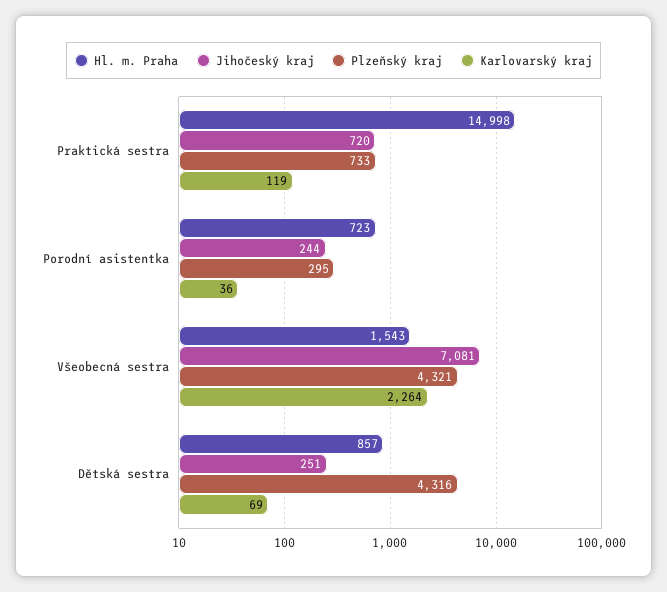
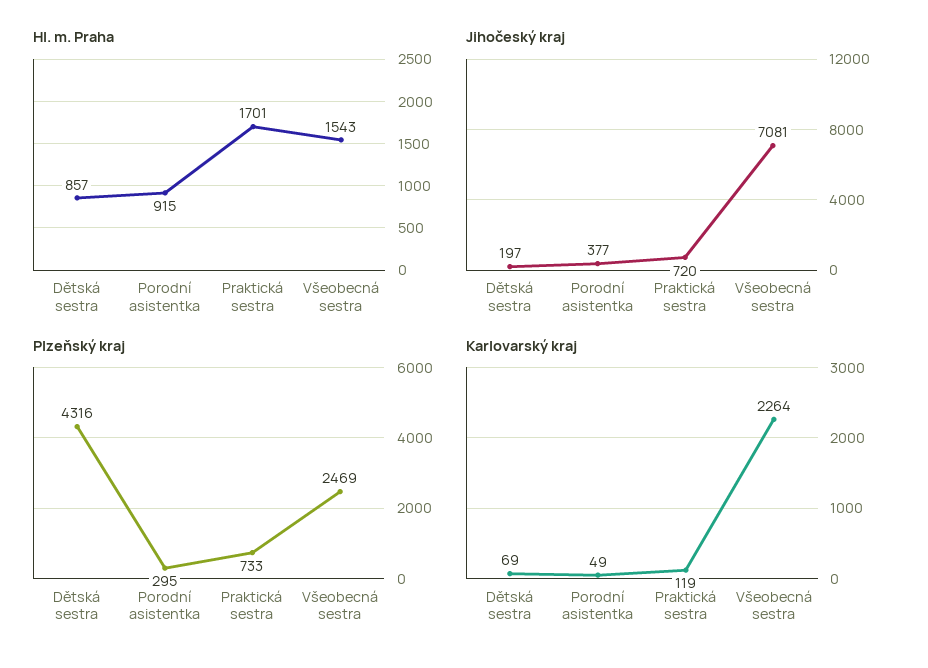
  {
    "Hl. m. Praha": {
-     "Praktická sestra": 14998,
+     "Praktická sestra": 1701,
-     "Porodní asistentka": 723,
+     "Porodní asistentka": 915,
      "Všeobecná sestra": 1543,
      "Dětská sestra": 857
    },
    "Jihočeský kraj": {
      "Praktická sestra": 720,
-     "Porodní asistentka": 244,
+     "Porodní asistentka": 377,
      "Všeobecná sestra": 7081,
-     "Dětská sestra": 251
+     "Dětská sestra": 197
    },
    "Plzeňský kraj": {
      "Praktická sestra": 733,
      "Porodní asistentka": 295,
-     "Všeobecná sestra": 4321,
+     "Všeobecná sestra": 2469,
      "Dětská sestra": 4316
    },
    "Karlovarský kraj": {
      "Praktická sestra": 119,
-     "Porodní asistentka": 36,
+     "Porodní asistentka": 49,
      "Všeobecná sestra": 2264,
      "Dětská sestra": 69
    }
  }

